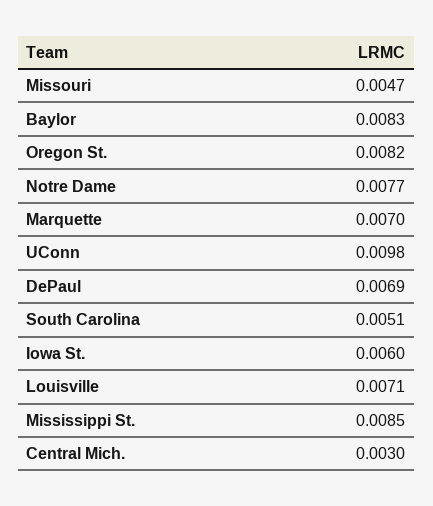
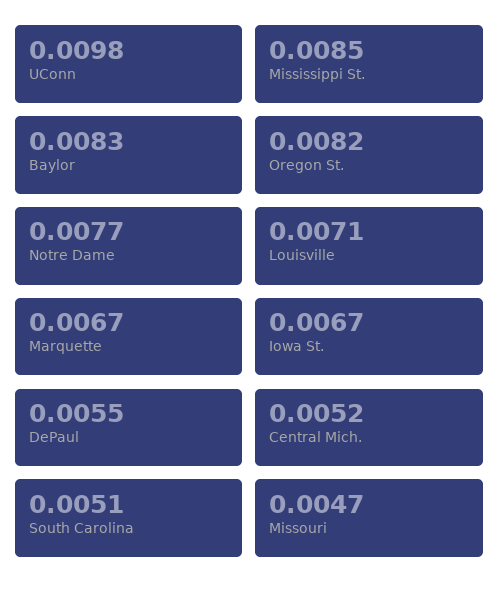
  {
    "Missouri": 0.0047,
    "Baylor": 0.0083,
    "Oregon St.": 0.0082,
    "Notre Dame": 0.0077,
-   "Marquette": 0.007,
+   "Marquette": 0.0067,
    "UConn": 0.0098,
-   "DePaul": 0.0069,
+   "DePaul": 0.0055,
    "South Carolina": 0.0051,
-   "Iowa St.": 0.006,
+   "Iowa St.": 0.0067,
    "Louisville": 0.0071,
    "Mississippi St.": 0.0085,
-   "Central Mich.": 0.003
+   "Central Mich.": 0.0052
  }

